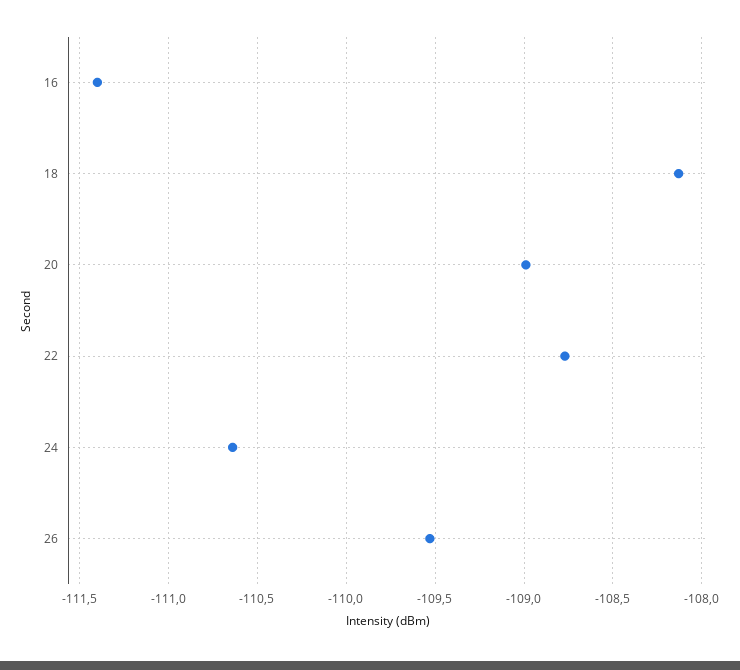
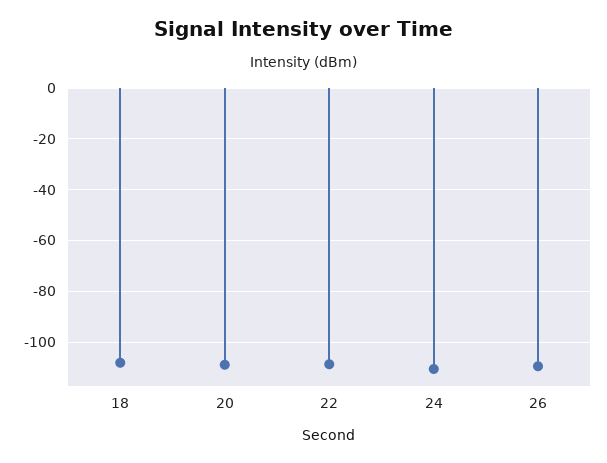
  {
-   "16": -111.4,
    "18": -108.15,
    "20": -109,
    "22": -108.75,
    "24": -110.65,
    "26": -109.55
  }

